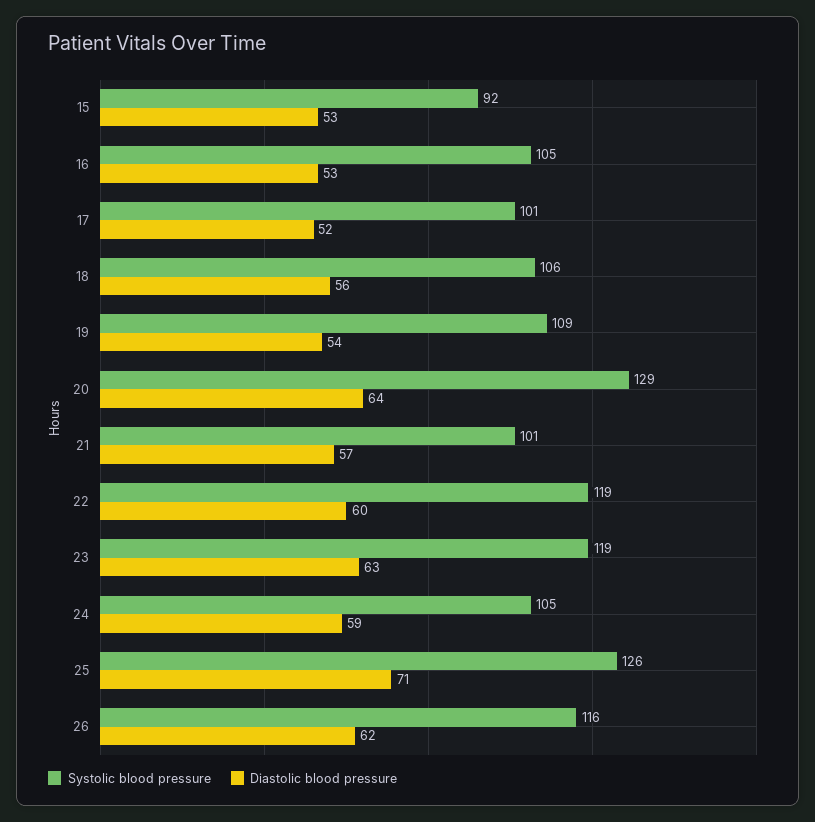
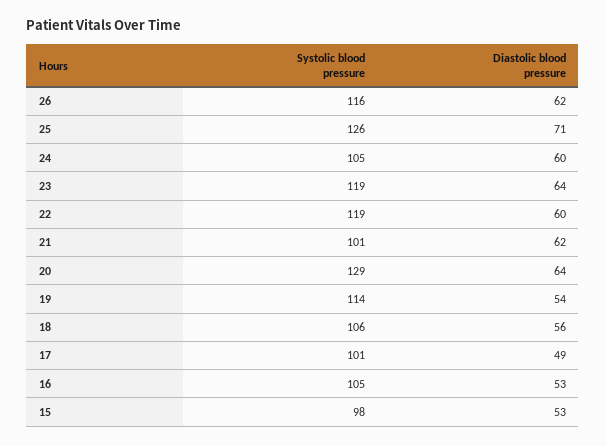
  {
    "Systolic blood pressure": {
-     "15": 92,
+     "15": 98,
      "16": 105,
      "17": 101,
      "18": 106,
-     "19": 109,
+     "19": 114,
      "20": 129,
      "21": 101,
      "22": 119,
      "23": 119,
      "24": 105,
      "25": 126,
      "26": 116
    },
    "Diastolic blood pressure": {
      "15": 53,
      "16": 53,
-     "17": 52,
+     "17": 49,
      "18": 56,
      "19": 54,
      "20": 64,
-     "21": 57,
+     "21": 62,
      "22": 60,
-     "23": 63,
+     "23": 64,
-     "24": 59,
+     "24": 60,
      "25": 71,
      "26": 62
    }
  }

